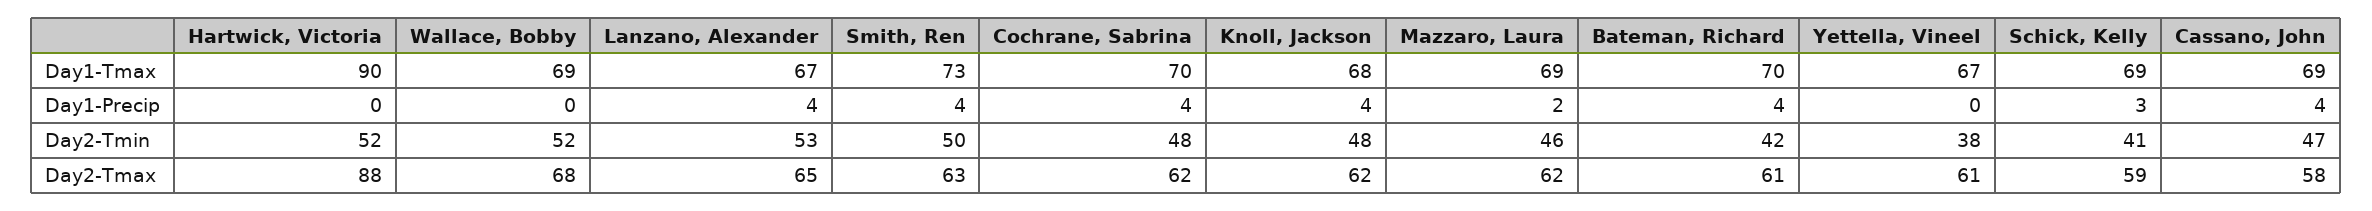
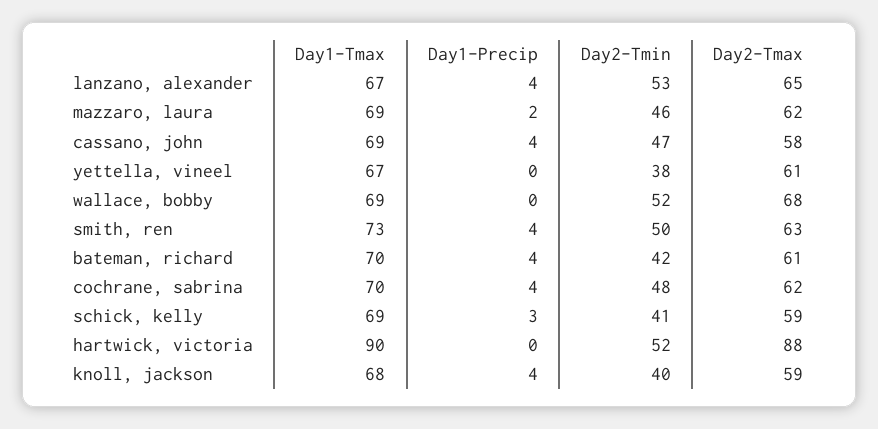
  {
    "Hartwick, Victoria": {
      "Day1-Tmax": 90,
      "Day1-Precip": 0,
      "Day2-Tmin": 52,
      "Day2-Tmax": 88
    },
    "Wallace, Bobby": {
      "Day1-Tmax": 69,
      "Day1-Precip": 0,
      "Day2-Tmin": 52,
      "Day2-Tmax": 68
    },
    "Lanzano, Alexander": {
      "Day1-Tmax": 67,
      "Day1-Precip": 4,
      "Day2-Tmin": 53,
      "Day2-Tmax": 65
    },
    "Smith, Ren": {
      "Day1-Tmax": 73,
      "Day1-Precip": 4,
      "Day2-Tmin": 50,
      "Day2-Tmax": 63
    },
    "Cochrane, Sabrina": {
      "Day1-Tmax": 70,
      "Day1-Precip": 4,
      "Day2-Tmin": 48,
      "Day2-Tmax": 62
    },
    "Knoll, Jackson": {
      "Day1-Tmax": 68,
      "Day1-Precip": 4,
-     "Day2-Tmin": 48,
+     "Day2-Tmin": 40,
-     "Day2-Tmax": 62
+     "Day2-Tmax": 59
    },
    "Mazzaro, Laura": {
      "Day1-Tmax": 69,
      "Day1-Precip": 2,
      "Day2-Tmin": 46,
      "Day2-Tmax": 62
    },
    "Bateman, Richard": {
      "Day1-Tmax": 70,
      "Day1-Precip": 4,
      "Day2-Tmin": 42,
      "Day2-Tmax": 61
    },
    "Yettella, Vineel": {
      "Day1-Tmax": 67,
      "Day1-Precip": 0,
      "Day2-Tmin": 38,
      "Day2-Tmax": 61
    },
    "Schick, Kelly": {
      "Day1-Tmax": 69,
      "Day1-Precip": 3,
      "Day2-Tmin": 41,
      "Day2-Tmax": 59
    },
    "Cassano, John": {
      "Day1-Tmax": 69,
      "Day1-Precip": 4,
      "Day2-Tmin": 47,
      "Day2-Tmax": 58
    }
  }

